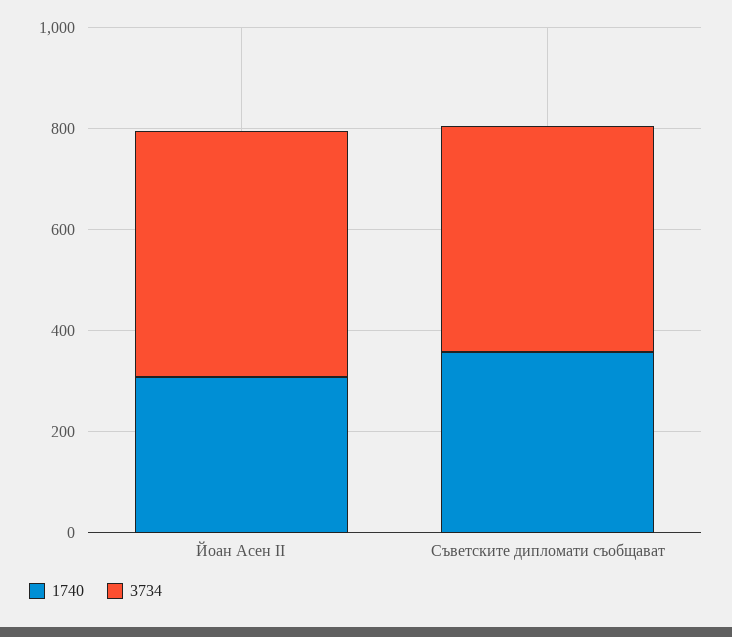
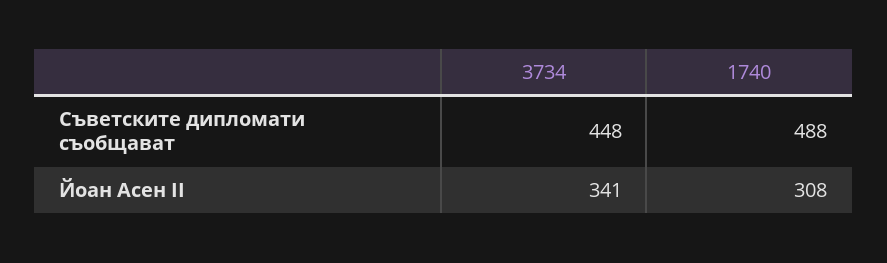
  {
    "1740": {
      "Йоан Асен II": 308,
-     "Съветските дипломати съобщават": 350
+     "Съветските дипломати съобщават": 488
    },
    "3734": {
-     "Йоан Асен II": 500,
+     "Йоан Асен II": 341,
      "Съветските дипломати съобщават": 448
    }
  }

